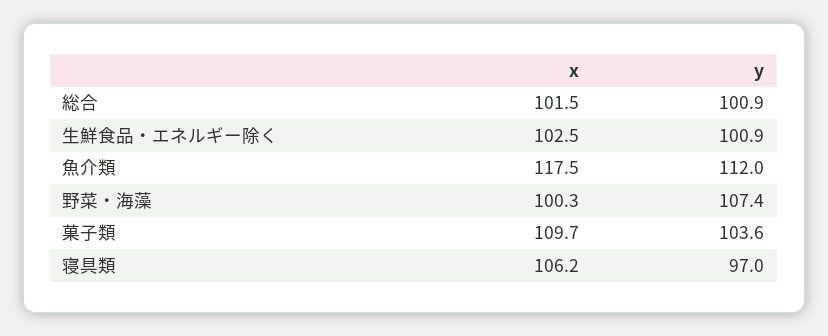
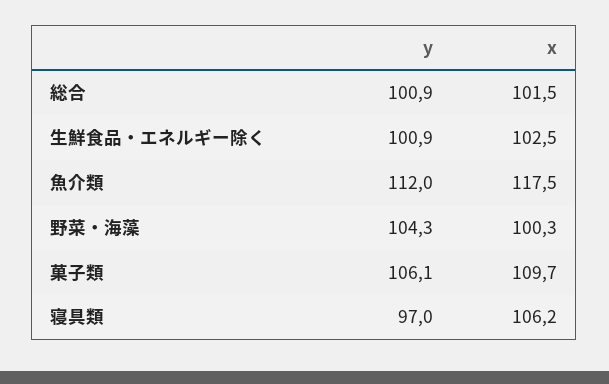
  {
    "x": {
      "総合": 101.5,
      "生鮮食品・エネルギー除く": 102.5,
      "魚介類": 117.5,
      "野菜・海藻": 100.3,
      "菓子類": 109.7,
      "寝具類": 106.2
    },
    "y": {
      "総合": 100.9,
      "生鮮食品・エネルギー除く": 100.9,
      "魚介類": 112,
-     "野菜・海藻": 107.4,
+     "野菜・海藻": 104.3,
-     "菓子類": 103.6,
+     "菓子類": 106.1,
      "寝具類": 97
    }
  }

